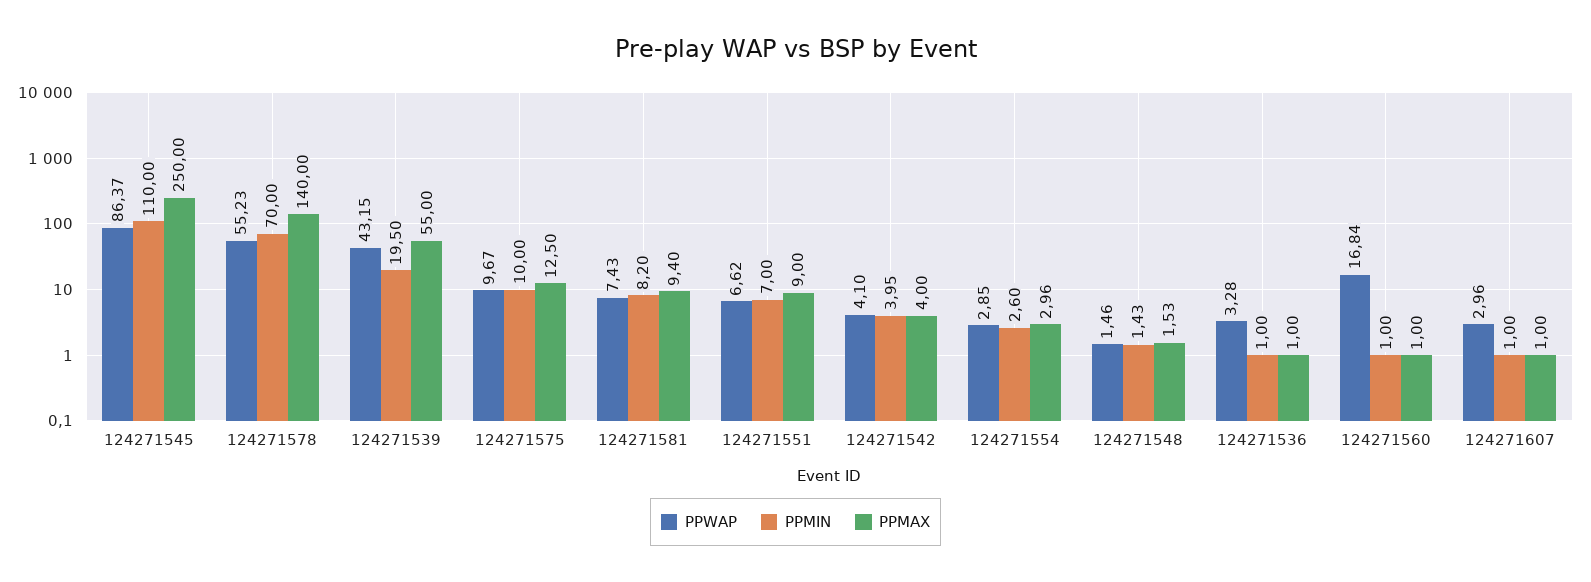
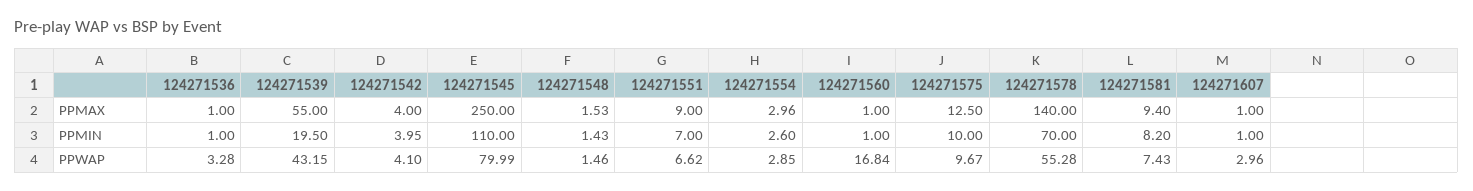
  {
    "PPWAP": {
-     "124271545": 86.37,
+     "124271545": 79.99,
-     "124271578": 55.23,
+     "124271578": 55.28,
      "124271539": 43.15,
      "124271575": 9.67,
      "124271581": 7.43,
      "124271551": 6.62,
      "124271542": 4.1,
      "124271554": 2.85,
      "124271548": 1.46,
      "124271536": 3.28,
      "124271560": 16.84,
      "124271607": 2.96
    },
    "PPMIN": {
      "124271545": 110,
      "124271578": 70,
      "124271539": 19.5,
      "124271575": 10,
      "124271581": 8.2,
      "124271551": 7,
      "124271542": 3.95,
      "124271554": 2.6,
      "124271548": 1.43,
      "124271536": 1,
      "124271560": 1,
      "124271607": 1
    },
    "PPMAX": {
      "124271545": 250,
      "124271578": 140,
      "124271539": 55,
      "124271575": 12.5,
      "124271581": 9.4,
      "124271551": 9,
      "124271542": 4,
      "124271554": 2.96,
      "124271548": 1.53,
      "124271536": 1,
      "124271560": 1,
      "124271607": 1
    }
  }

